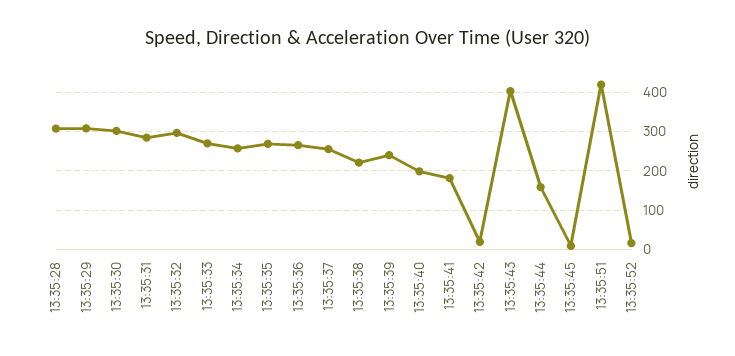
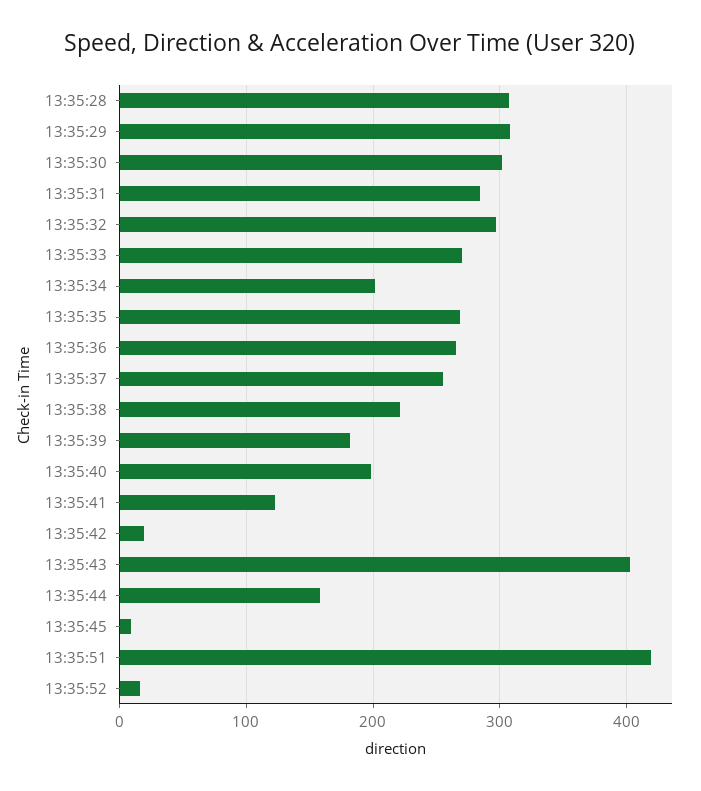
  {
    "13:35:28": 310,
    "13:35:29": 310,
    "13:35:30": 300,
    "13:35:31": 280,
    "13:35:32": 300,
    "13:35:33": 270,
-   "13:35:34": 260,
+   "13:35:34": 200,
    "13:35:35": 270,
    "13:35:36": 270,
    "13:35:37": 250,
    "13:35:38": 220,
-   "13:35:39": 240,
+   "13:35:39": 180,
    "13:35:40": 200,
-   "13:35:41": 180,
+   "13:35:41": 120,
    "13:35:42": 20,
    "13:35:43": 400,
    "13:35:44": 160,
    "13:35:45": 10,
    "13:35:51": 420,
    "13:35:52": 20
  }

